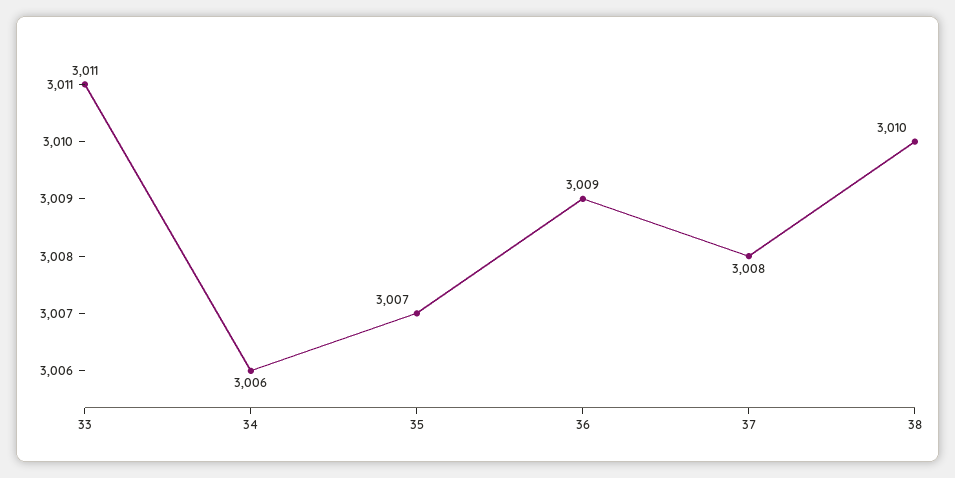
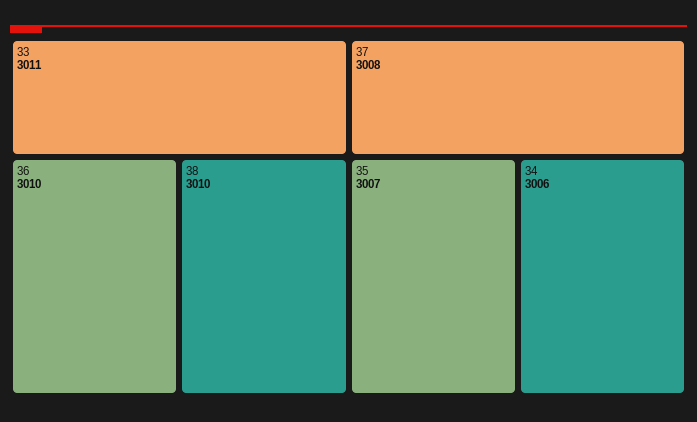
  {
    "33": 3011,
    "34": 3006,
    "35": 3007,
-   "36": 3009,
+   "36": 3010,
    "37": 3008,
    "38": 3010
  }

